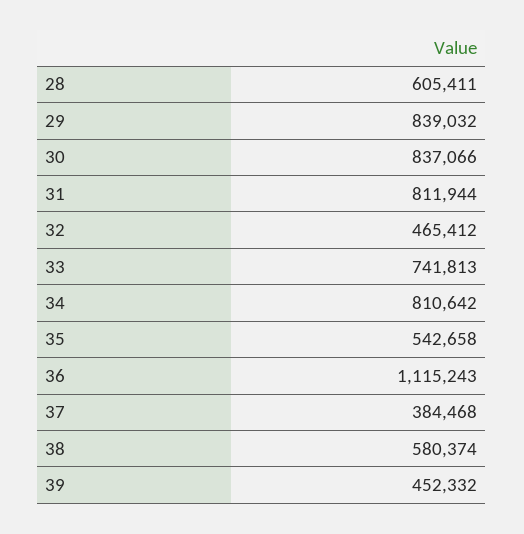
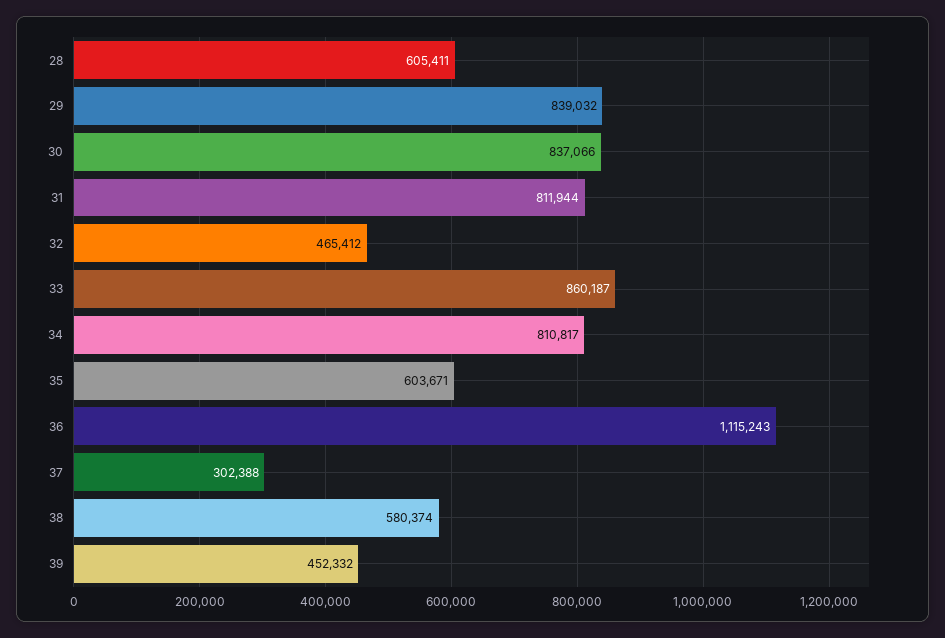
  {
    "28": 605411,
    "29": 839032,
    "30": 837066,
    "31": 811944,
    "32": 465412,
-   "33": 741813,
+   "33": 860187,
-   "34": 810642,
+   "34": 810817,
-   "35": 542658,
+   "35": 603671,
    "36": 1115243,
-   "37": 384468,
+   "37": 302388,
    "38": 580374,
    "39": 452332
  }

